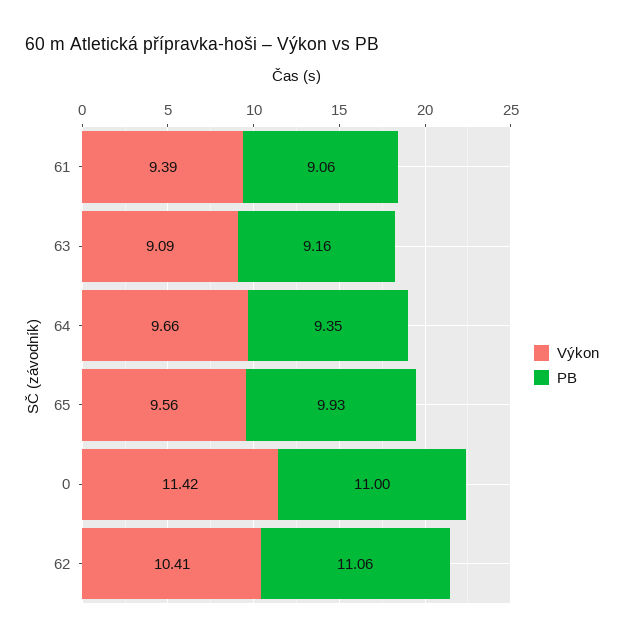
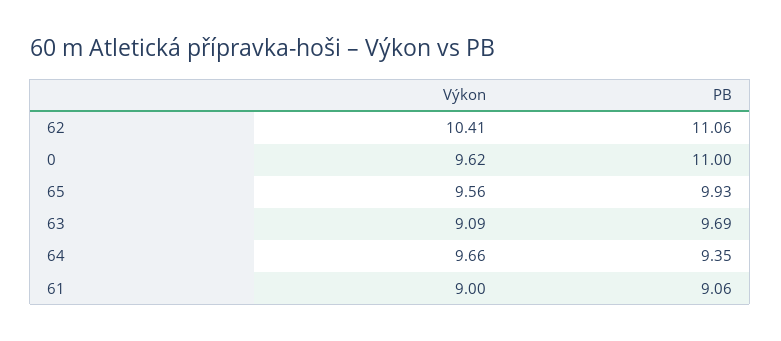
  {
    "Výkon": {
-     "61": 9.39,
+     "61": 9,
      "63": 9.09,
      "64": 9.66,
      "65": 9.56,
-     "0": 11.42,
+     "0": 9.62,
      "62": 10.41
    },
    "PB": {
      "61": 9.06,
-     "63": 9.16,
+     "63": 9.69,
      "64": 9.35,
      "65": 9.93,
      "0": 11,
      "62": 11.06
    }
  }

